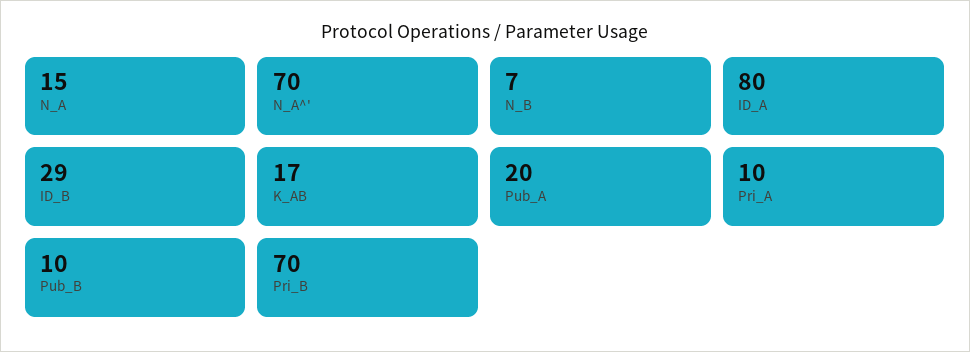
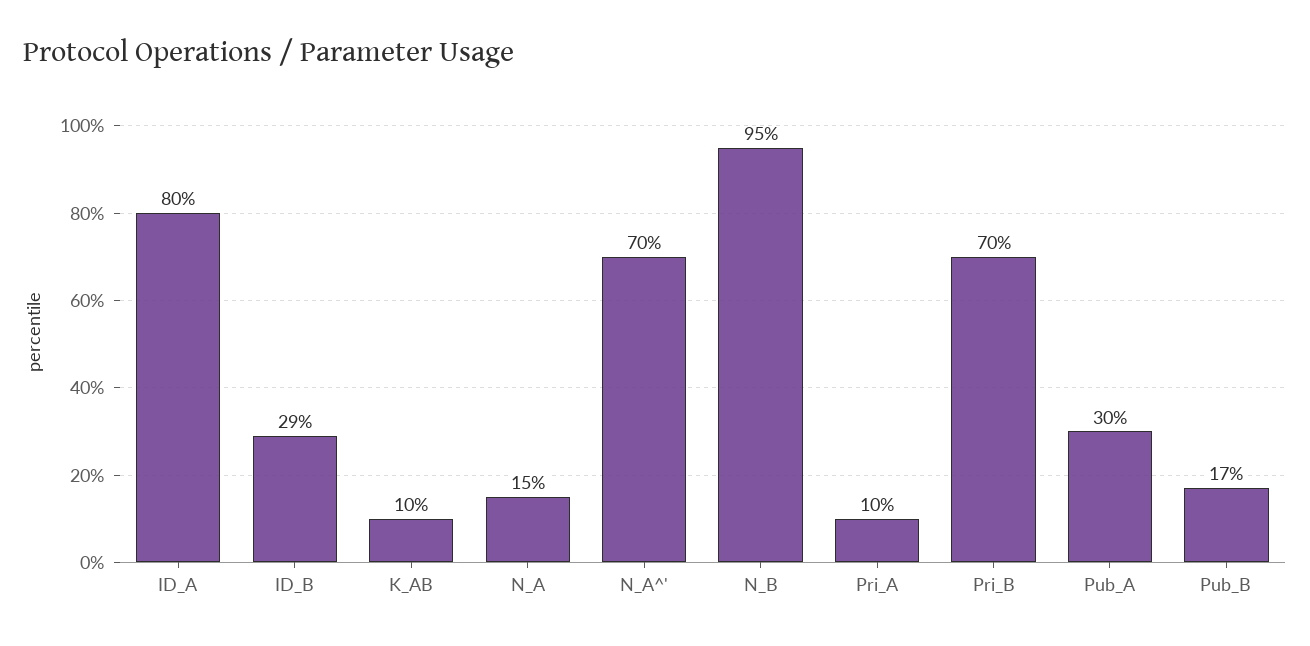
  {
    "N_A": 15,
    "N_A^'": 70,
-   "N_B": 7,
+   "N_B": 95,
    "ID_A": 80,
    "ID_B": 29,
-   "K_AB": 17,
+   "K_AB": 10,
-   "Pub_A": 20,
+   "Pub_A": 30,
    "Pri_A": 10,
-   "Pub_B": 10,
+   "Pub_B": 17,
    "Pri_B": 70
  }

